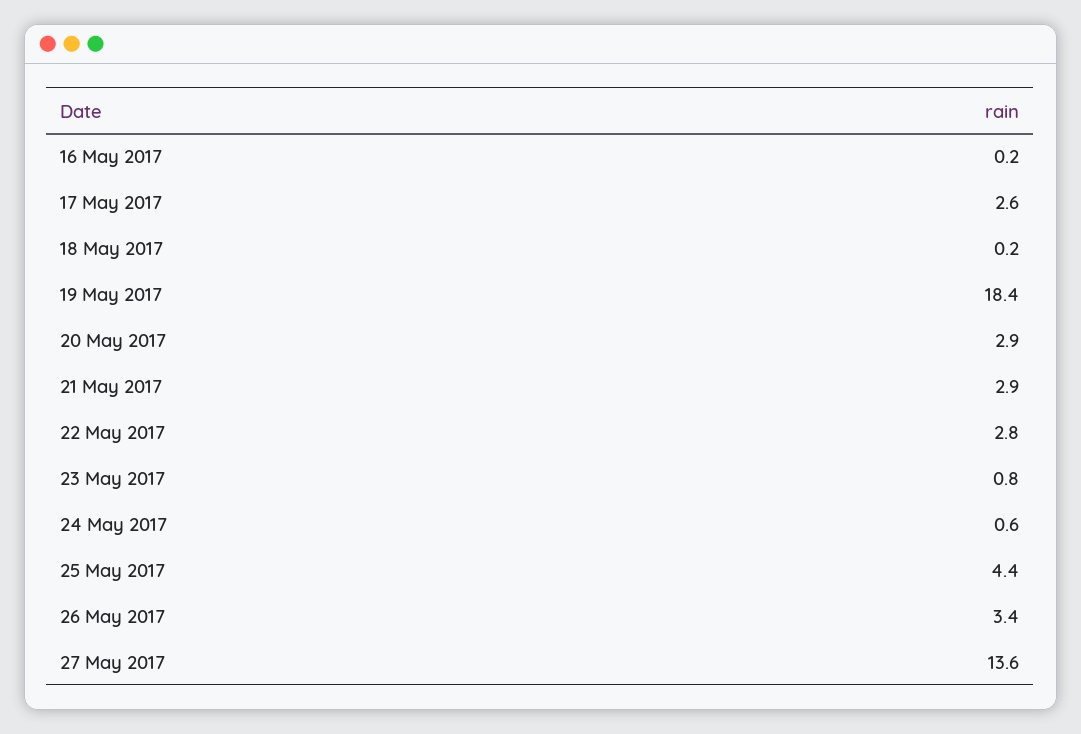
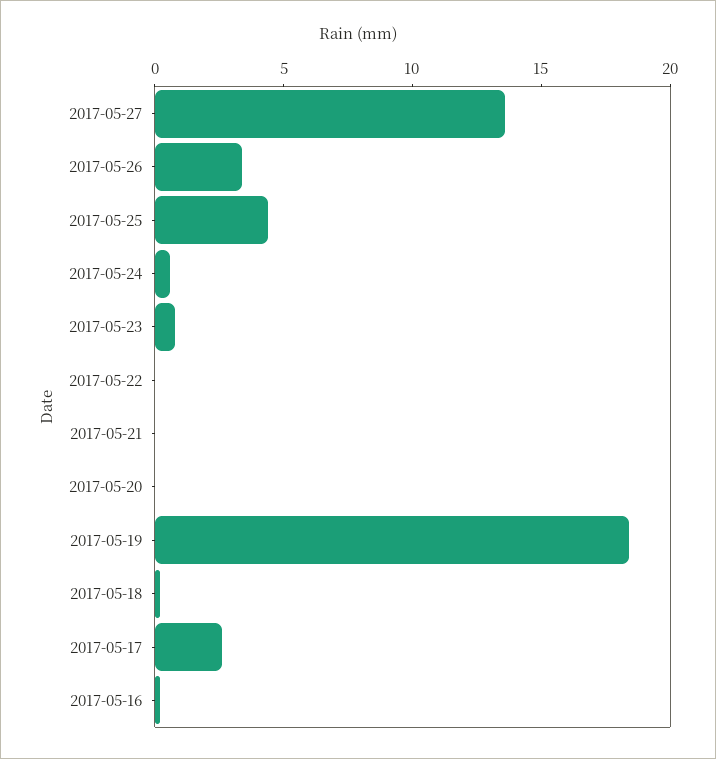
  {
    "16 May 2017": 0.2,
    "17 May 2017": 2.6,
    "18 May 2017": 0.2,
    "19 May 2017": 18.4,
-   "20 May 2017": 2.9,
+   "20 May 2017": 0,
-   "21 May 2017": 2.9,
+   "21 May 2017": 0,
-   "22 May 2017": 2.8,
+   "22 May 2017": 0,
    "23 May 2017": 0.8,
    "24 May 2017": 0.6,
    "25 May 2017": 4.4,
    "26 May 2017": 3.4,
    "27 May 2017": 13.6
  }

